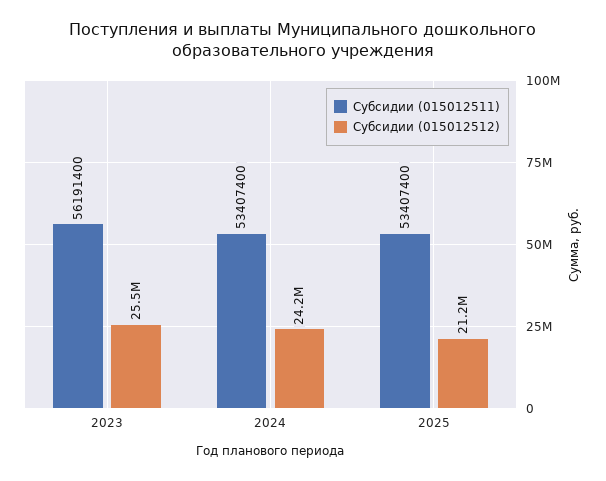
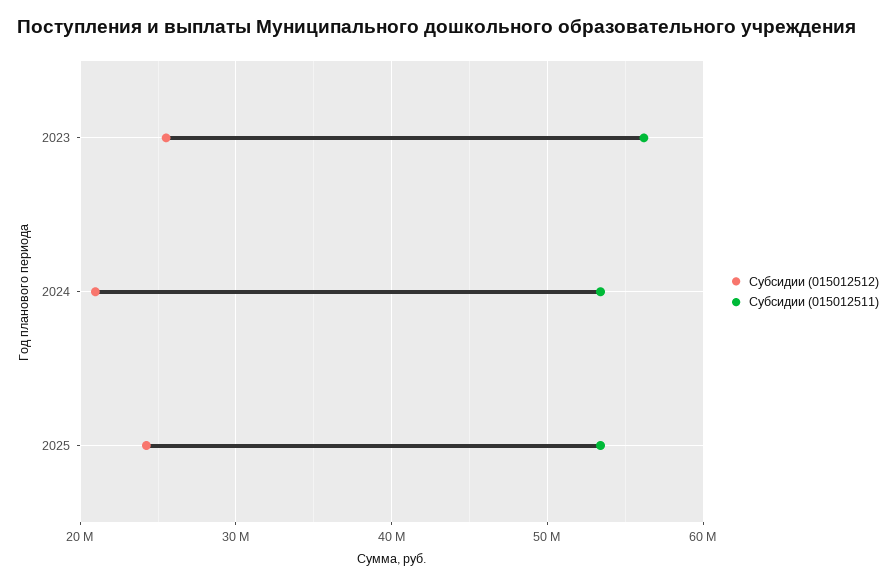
  {
    "Субсидии (015012511)": {
      "2023": 56191400,
      "2024": 53407400,
      "2025": 53407400
    },
    "Субсидии (015012512)": {
      "2023": 25500000,
-     "2024": 24200000,
+     "2024": 21000000,
-     "2025": 21200000
+     "2025": 24000000
    }
  }

